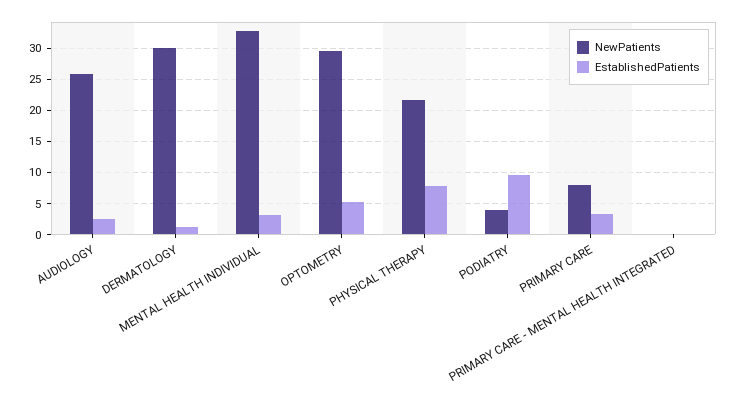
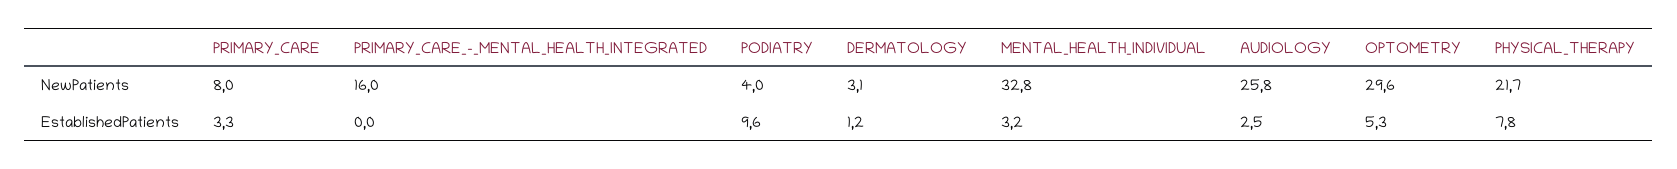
  {
    "NewPatients": {
      "AUDIOLOGY": 25.8,
-     "DERMATOLOGY": 30,
+     "DERMATOLOGY": 3.1,
      "MENTAL HEALTH INDIVIDUAL": 32.8,
      "OPTOMETRY": 29.6,
      "PHYSICAL THERAPY": 21.7,
      "PODIATRY": 4,
      "PRIMARY CARE": 8,
-     "PRIMARY CARE - MENTAL HEALTH INTEGRATED": 0
+     "PRIMARY CARE - MENTAL HEALTH INTEGRATED": 16
    },
    "EstablishedPatients": {
      "AUDIOLOGY": 2.5,
      "DERMATOLOGY": 1.2,
      "MENTAL HEALTH INDIVIDUAL": 3.2,
      "OPTOMETRY": 5.3,
      "PHYSICAL THERAPY": 7.8,
      "PODIATRY": 9.6,
      "PRIMARY CARE": 3.3,
      "PRIMARY CARE - MENTAL HEALTH INTEGRATED": 0
    }
  }

